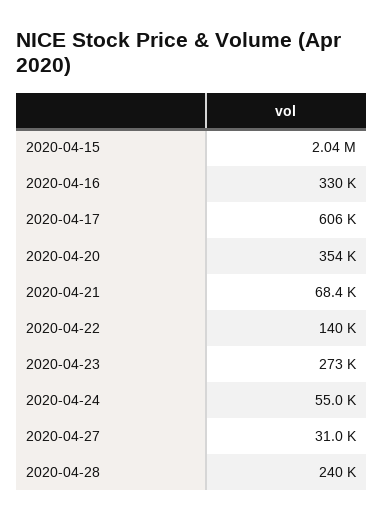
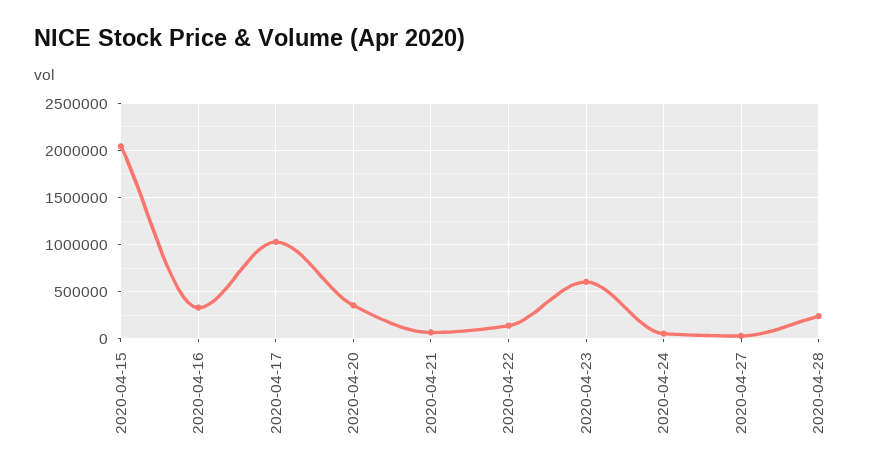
  {
    "2020-04-15": 2040000,
    "2020-04-16": 330000,
-   "2020-04-17": 606000,
+   "2020-04-17": 1000000,
    "2020-04-20": 354000,
    "2020-04-21": 68400,
    "2020-04-22": 140000,
-   "2020-04-23": 273000,
+   "2020-04-23": 600000,
    "2020-04-24": 55000,
    "2020-04-27": 31000,
    "2020-04-28": 240000
  }

